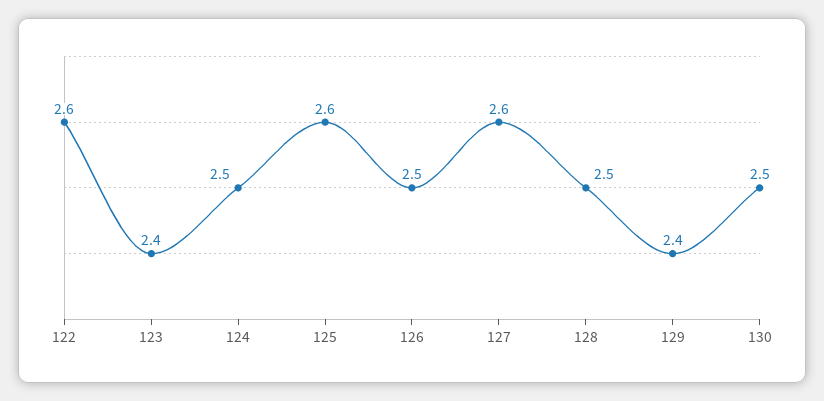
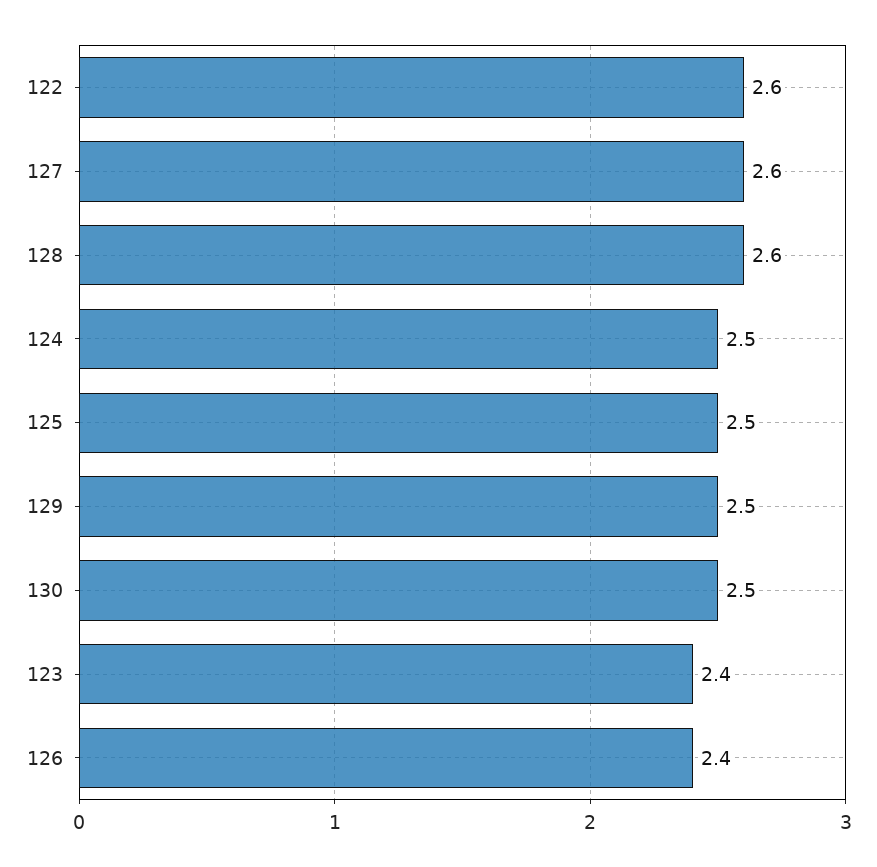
  {
    "122": 2.6,
    "123": 2.4,
    "124": 2.5,
-   "125": 2.6,
+   "125": 2.5,
-   "126": 2.5,
+   "126": 2.4,
    "127": 2.6,
-   "128": 2.5,
+   "128": 2.6,
-   "129": 2.4,
+   "129": 2.5,
    "130": 2.5
  }

